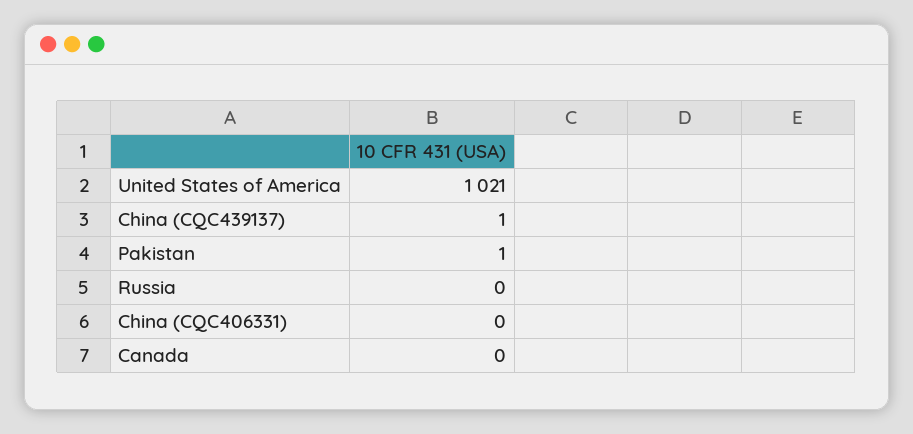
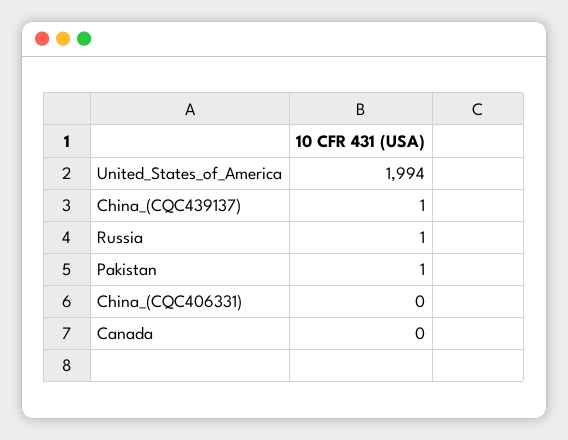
  {
-   "United States of America": 1021,
+   "United States of America": 1994,
    "China (CQC439137)": 1,
    "Pakistan": 1,
-   "Russia": 0,
+   "Russia": 1,
    "China (CQC406331)": 0,
    "Canada": 0
  }

